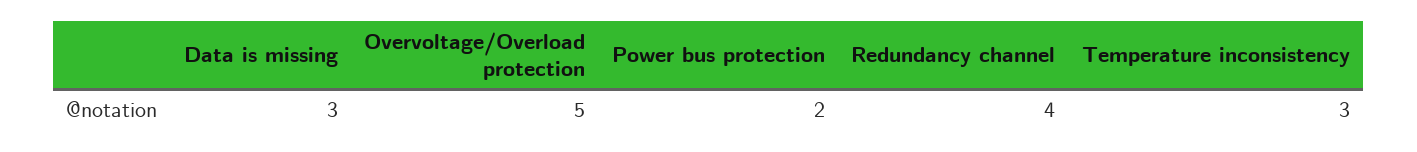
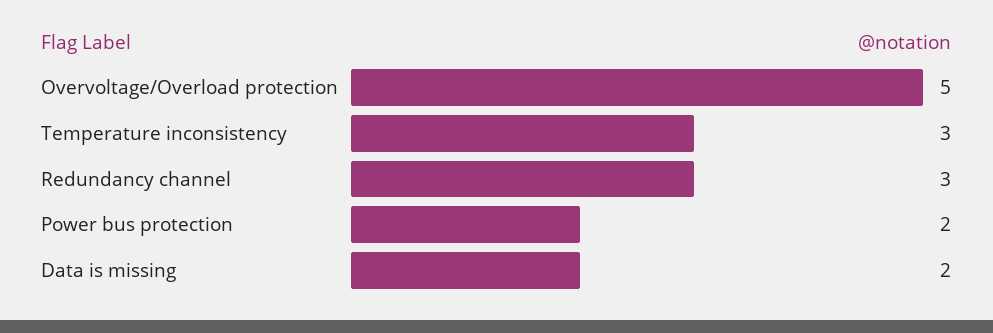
  {
-   "Data is missing": 3,
+   "Data is missing": 2,
    "Overvoltage/Overload protection": 5,
    "Power bus protection": 2,
-   "Redundancy channel": 4,
+   "Redundancy channel": 3,
    "Temperature inconsistency": 3
  }

